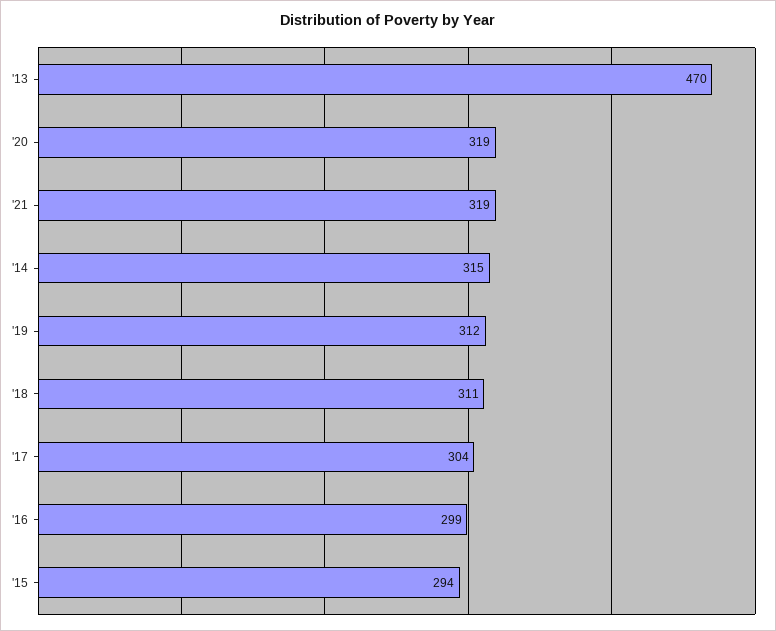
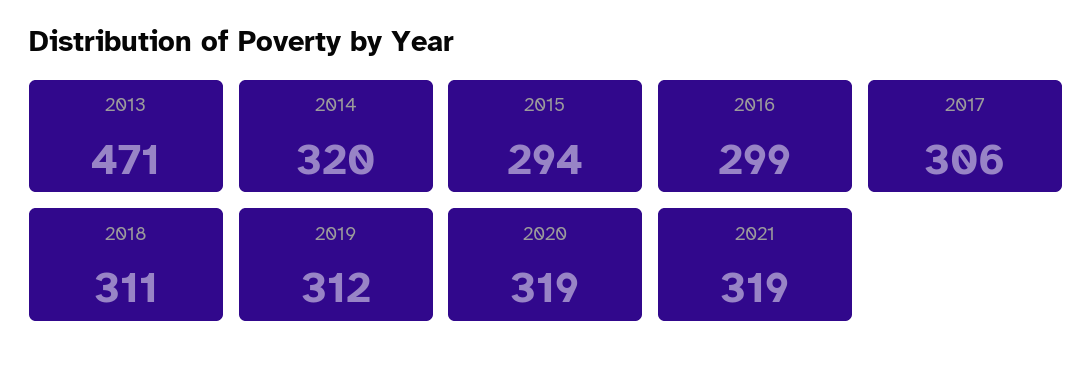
  {
-   "'13": 470,
+   "'13": 471,
    "'20": 319,
    "'21": 319,
-   "'14": 315,
+   "'14": 320,
    "'19": 312,
    "'18": 311,
-   "'17": 304,
+   "'17": 306,
    "'16": 299,
    "'15": 294
  }

